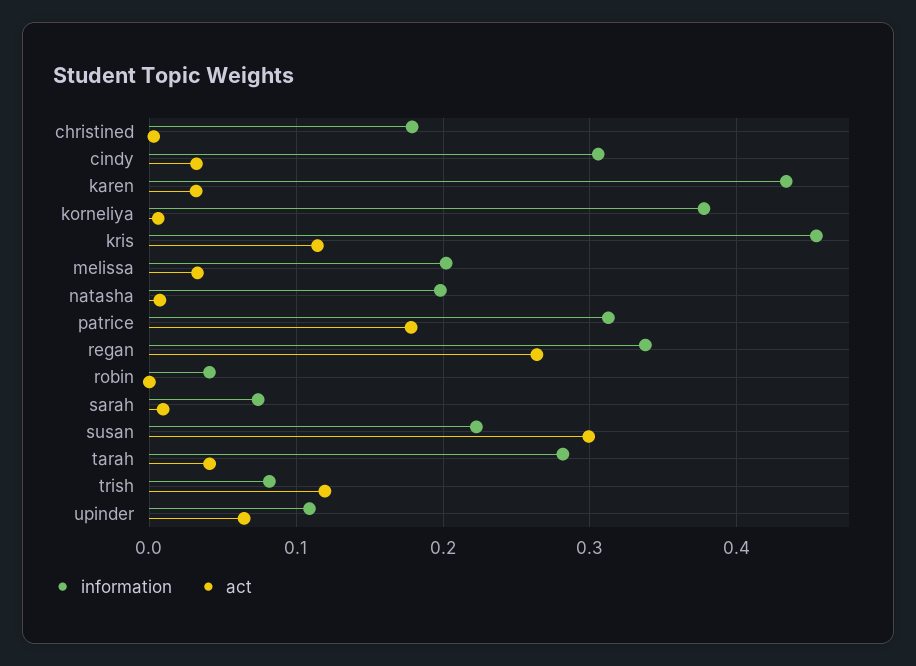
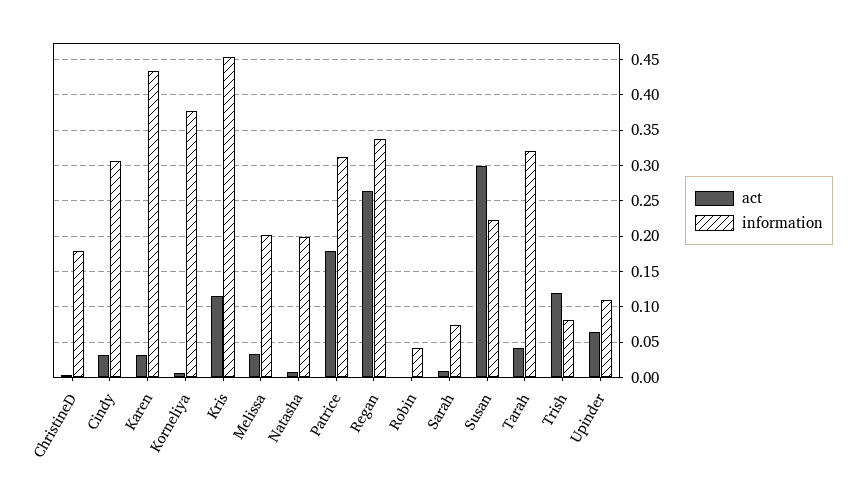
  {
    "information": {
      "christined": 0.18,
      "cindy": 0.31,
      "karen": 0.43,
      "korneliya": 0.38,
      "kris": 0.45,
      "melissa": 0.2,
      "natasha": 0.2,
      "patrice": 0.31,
      "regan": 0.34,
      "robin": 0.04,
      "sarah": 0.07,
      "susan": 0.22,
-     "tarah": 0.28,
+     "tarah": 0.32,
      "trish": 0.08,
      "upinder": 0.11
    },
    "act": {
      "christined": 0,
      "cindy": 0.03,
      "karen": 0.03,
      "korneliya": 0.01,
      "kris": 0.11,
      "melissa": 0.03,
      "natasha": 0.01,
      "patrice": 0.18,
      "regan": 0.26,
      "robin": 0,
      "sarah": 0.01,
      "susan": 0.3,
      "tarah": 0.04,
      "trish": 0.12,
      "upinder": 0.06
    }
  }

